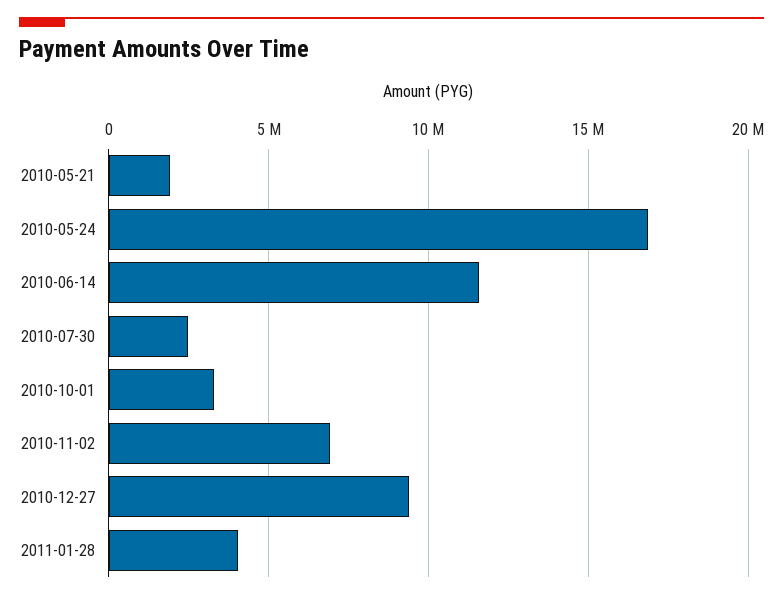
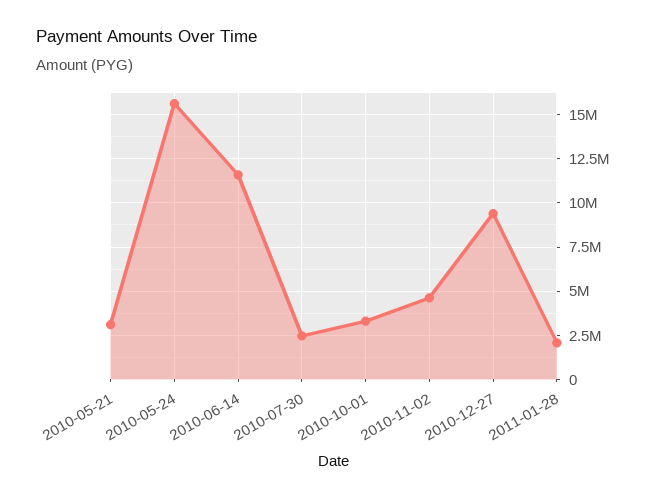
  {
-   "2010-05-21": 2000000,
+   "2010-05-21": 3000000,
-   "2010-05-24": 17000000,
+   "2010-05-24": 15500000,
    "2010-06-14": 11500000,
    "2010-07-30": 2500000,
    "2010-10-01": 3500000,
-   "2010-11-02": 7000000,
+   "2010-11-02": 4500000,
    "2010-12-27": 9500000,
-   "2011-01-28": 4000000
+   "2011-01-28": 2000000
  }

